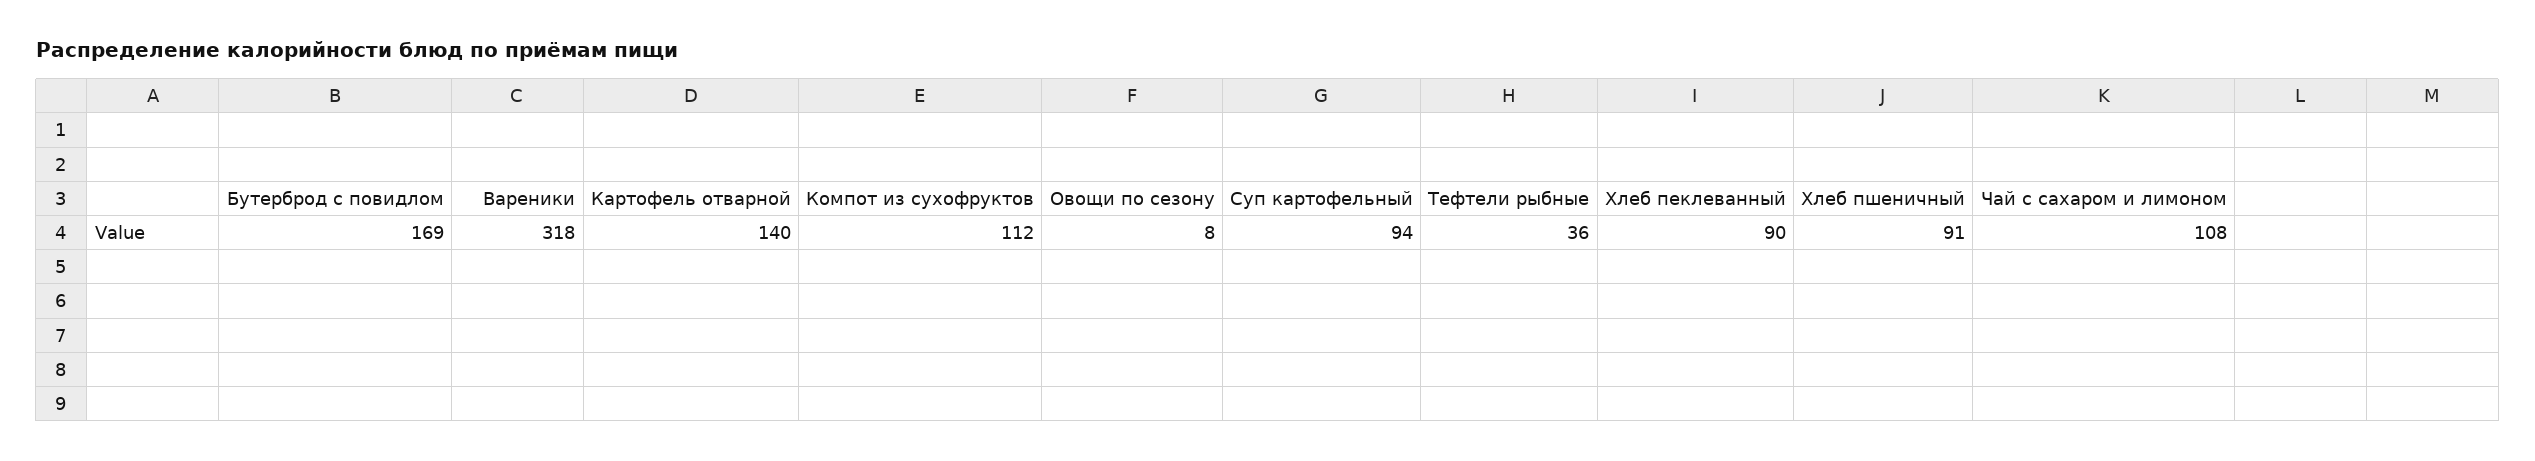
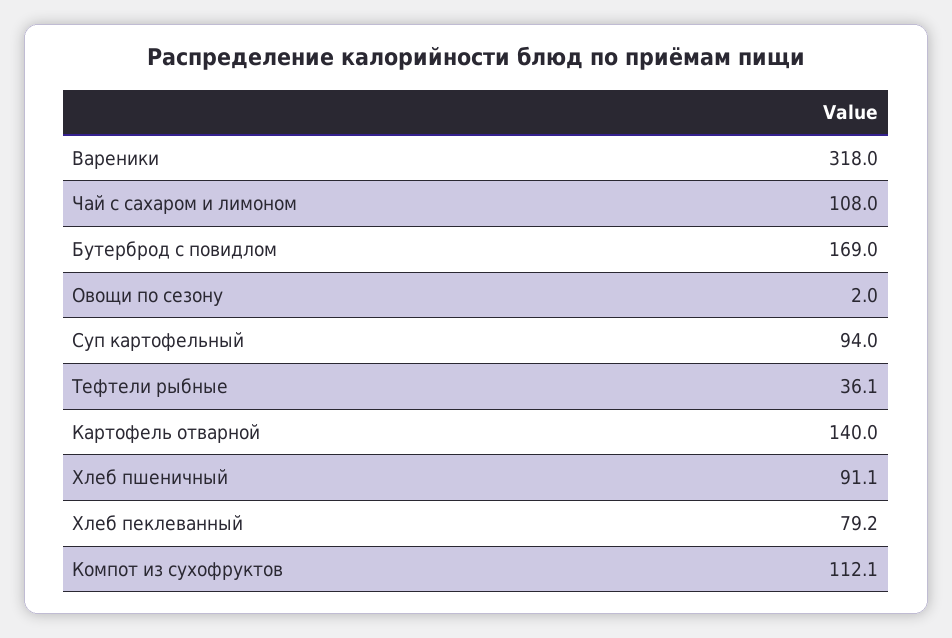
  {
    "Бутерброд с повидлом": 169,
    "Вареники": 318,
    "Картофель отварной": 140,
    "Компот из сухофруктов": 112.1,
-   "Овощи по сезону": 8,
+   "Овощи по сезону": 2,
    "Суп картофельный": 94,
    "Тефтели рыбные": 36.1,
-   "Хлеб пеклеванный": 90,
+   "Хлеб пеклеванный": 79.2,
    "Хлеб пшеничный": 91.1,
    "Чай с сахаром и лимоном": 108
  }

